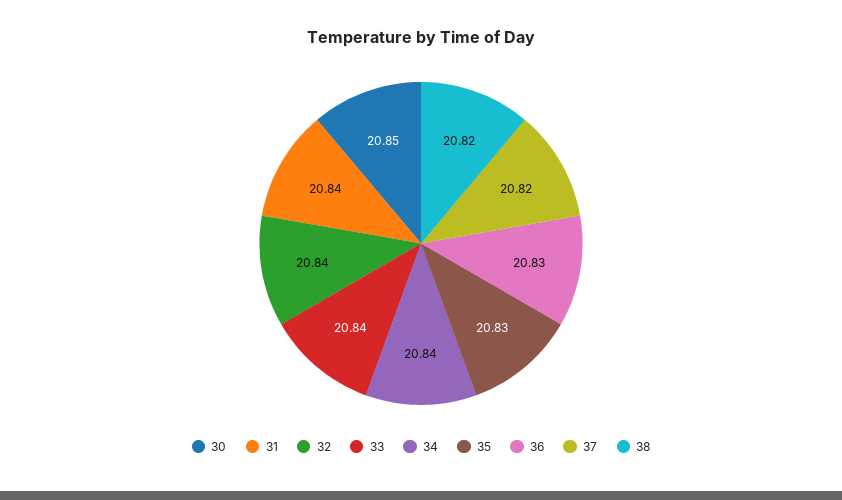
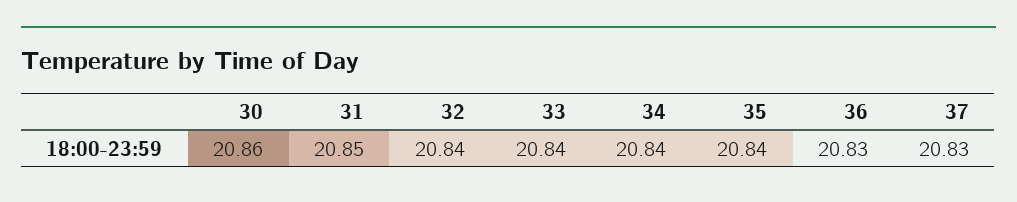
  {
-   "30": 20.85,
+   "30": 20.86,
-   "31": 20.84,
+   "31": 20.85,
    "32": 20.84,
    "33": 20.84,
    "34": 20.84,
-   "35": 20.83,
+   "35": 20.84,
    "36": 20.83,
-   "37": 20.82,
+   "37": 20.83
-   "38": 20.82
  }

